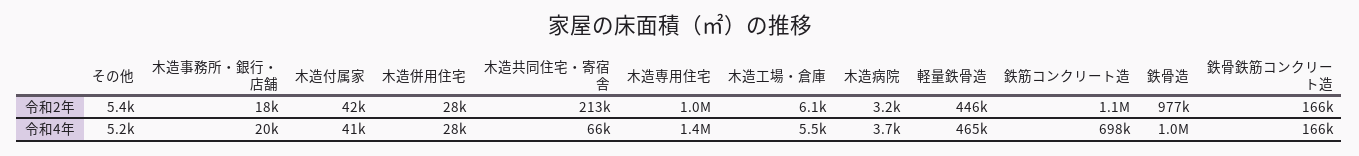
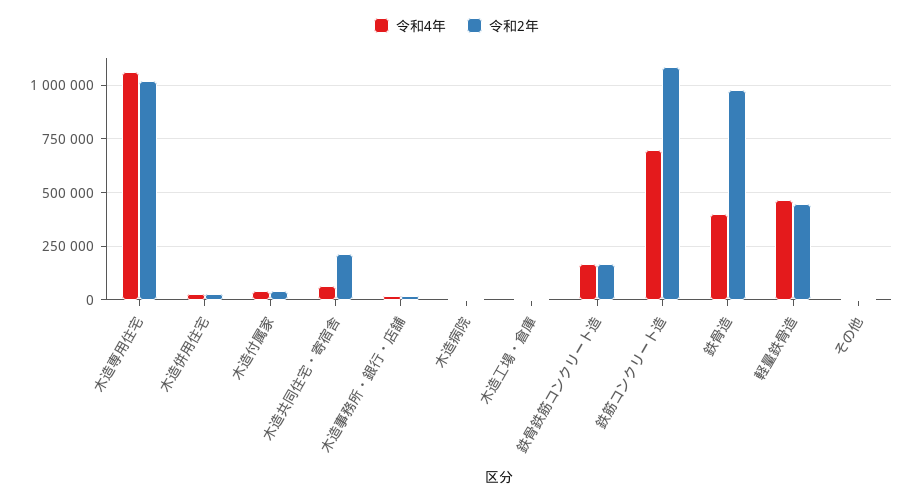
  {
    "令和2年": {
      "その他": 5400,
      "木造事務所・銀行・店舗": 18000,
      "木造付属家": 42000,
      "木造併用住宅": 28000,
      "木造共同住宅・寄宿舎": 213000,
      "木造専用住宅": 1000000,
      "木造工場・倉庫": 6100,
      "木造病院": 3200,
      "軽量鉄骨造": 446000,
      "鉄筋コンクリート造": 1100000,
      "鉄骨造": 977000,
      "鉄骨鉄筋コンクリート造": 166000
    },
    "令和4年": {
      "その他": 5200,
      "木造事務所・銀行・店舗": 20000,
      "木造付属家": 41000,
      "木造併用住宅": 28000,
      "木造共同住宅・寄宿舎": 66000,
-     "木造専用住宅": 1400000,
+     "木造専用住宅": 1050000,
      "木造工場・倉庫": 5500,
      "木造病院": 3700,
      "軽量鉄骨造": 465000,
      "鉄筋コンクリート造": 698000,
-     "鉄骨造": 1000000,
+     "鉄骨造": 400000,
      "鉄骨鉄筋コンクリート造": 166000
    }
  }

